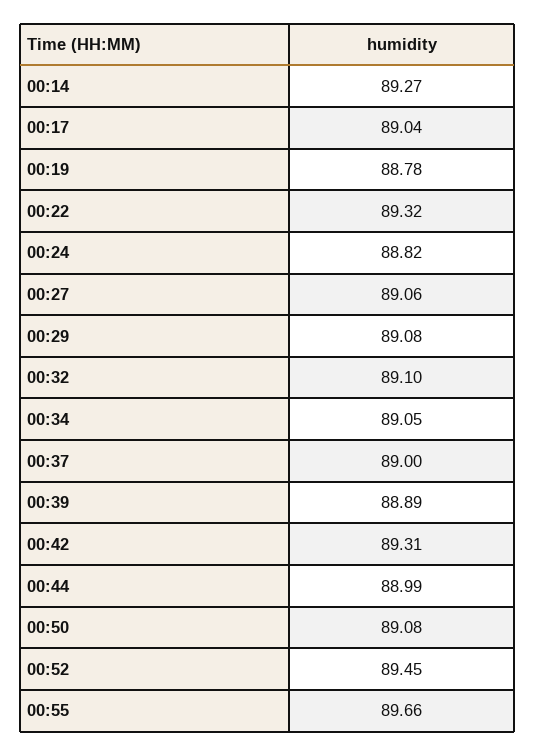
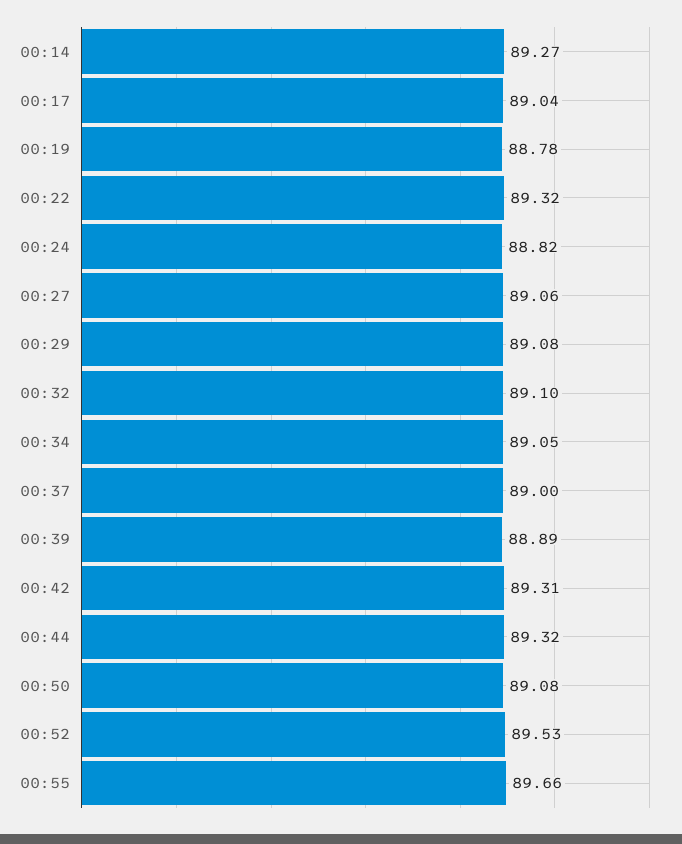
  {
    "00:14": 89.27,
    "00:17": 89.04,
    "00:19": 88.78,
    "00:22": 89.32,
    "00:24": 88.82,
    "00:27": 89.06,
    "00:29": 89.08,
    "00:32": 89.1,
    "00:34": 89.05,
    "00:37": 89,
    "00:39": 88.89,
    "00:42": 89.31,
-   "00:44": 88.99,
+   "00:44": 89.32,
    "00:50": 89.08,
-   "00:52": 89.45,
+   "00:52": 89.53,
    "00:55": 89.66
  }

